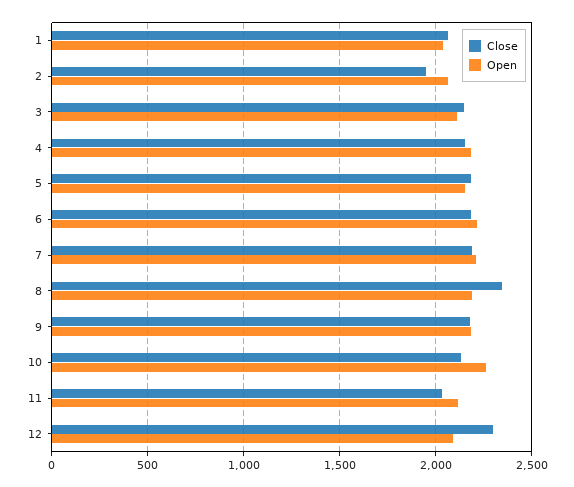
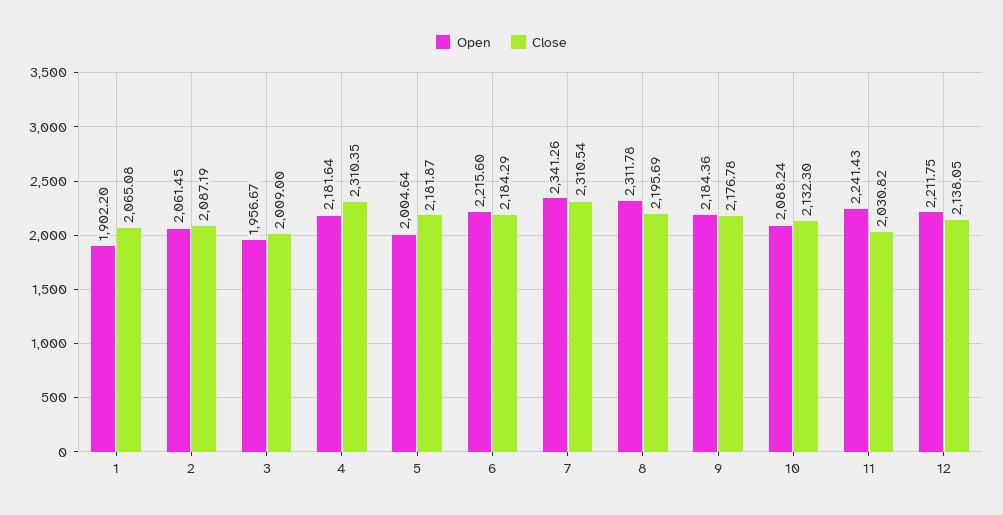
  {
    "Close": {
      "1": 2065.08,
-     "2": 1950,
+     "2": 2087.19,
-     "3": 2150,
+     "3": 2009,
-     "4": 2150,
+     "4": 2310.35,
      "5": 2181.87,
      "6": 2184.29,
-     "7": 2200,
+     "7": 2310.54,
-     "8": 2350,
+     "8": 2195.69,
      "9": 2176.78,
      "10": 2132.3,
      "11": 2030.82,
-     "12": 2300
+     "12": 2138.05
    },
    "Open": {
-     "1": 2050,
+     "1": 1902.2,
      "2": 2061.45,
-     "3": 2100,
+     "3": 1956.67,
      "4": 2181.64,
-     "5": 2150,
+     "5": 2004.64,
      "6": 2215.6,
-     "7": 2200,
+     "7": 2341.26,
-     "8": 2200,
+     "8": 2311.78,
      "9": 2184.36,
-     "10": 2250,
+     "10": 2088.24,
-     "11": 2100,
+     "11": 2241.43,
-     "12": 2100
+     "12": 2211.75
    }
  }

